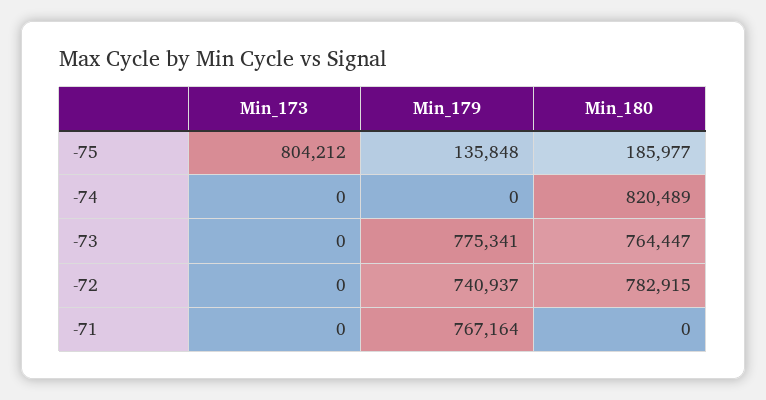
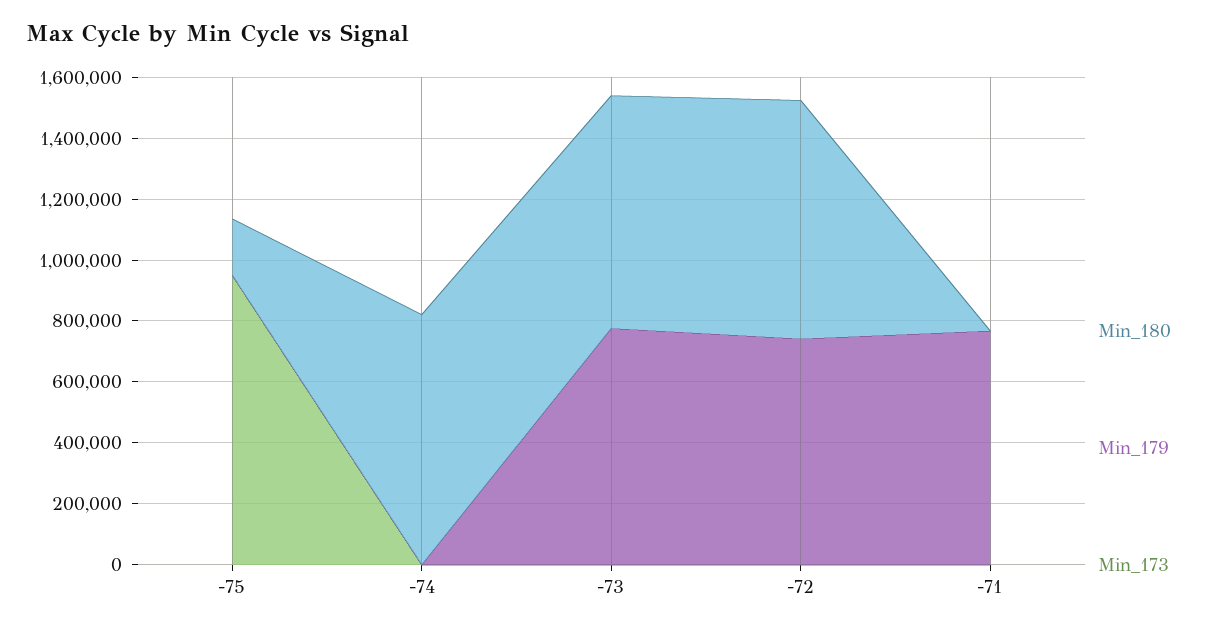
  {
    "Min_173": {
-     "-75": 804212,
+     "-75": 950000,
      "-74": 0,
      "-73": 0,
      "-72": 0,
      "-71": 0
    },
    "Min_179": {
-     "-75": 135848,
+     "-75": 0,
      "-74": 0,
      "-73": 775341,
      "-72": 740937,
      "-71": 767164
    },
    "Min_180": {
      "-75": 185977,
      "-74": 820489,
      "-73": 764447,
      "-72": 782915,
      "-71": 0
    }
  }

